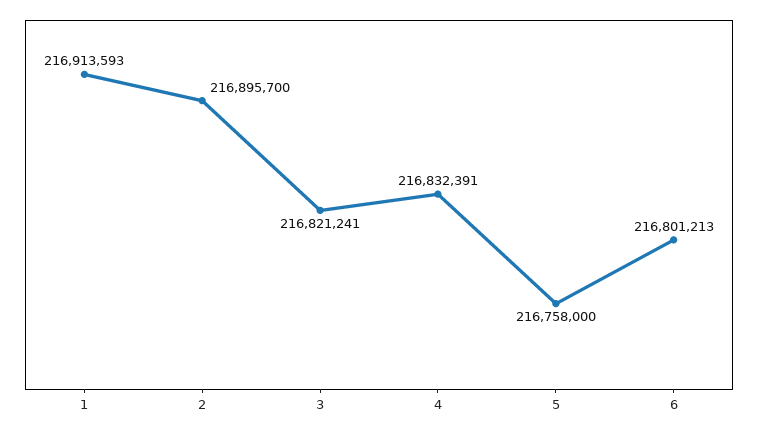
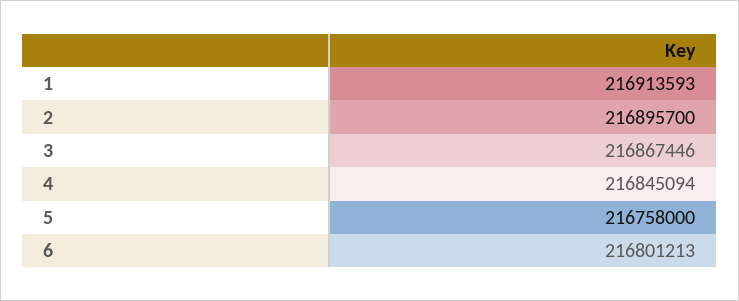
  {
    "1": 216913593,
    "2": 216895700,
-   "3": 216821241,
+   "3": 216867446,
-   "4": 216832391,
+   "4": 216845094,
    "5": 216758000,
    "6": 216801213
  }

